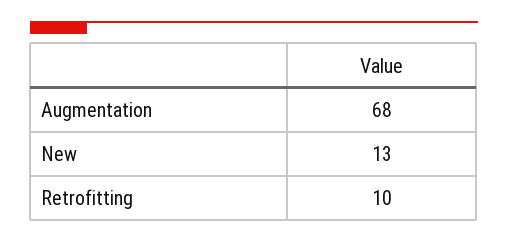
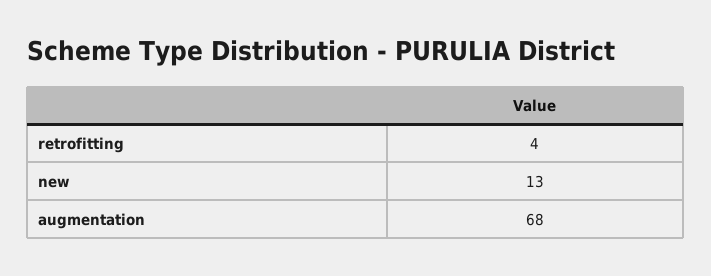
  {
    "Augmentation": 68,
    "New": 13,
-   "Retrofitting": 10
+   "Retrofitting": 4
  }

